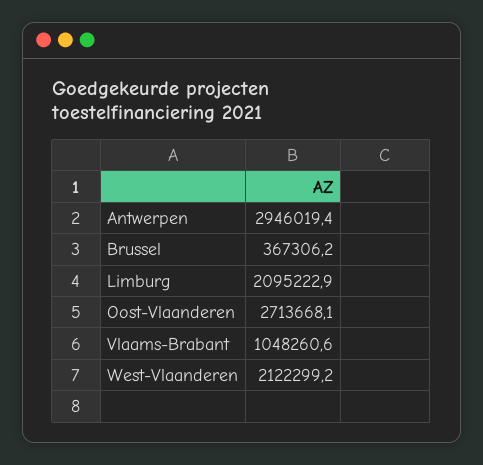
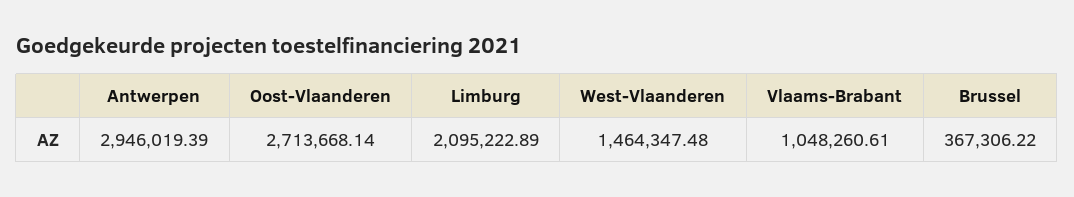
  {
    "Antwerpen": 2946019.39,
    "Brussel": 367306.22,
    "Limburg": 2095222.89,
    "Oost-Vlaanderen": 2713668.14,
    "Vlaams-Brabant": 1048260.61,
-   "West-Vlaanderen": 2122299.2
+   "West-Vlaanderen": 1464347.48
  }

